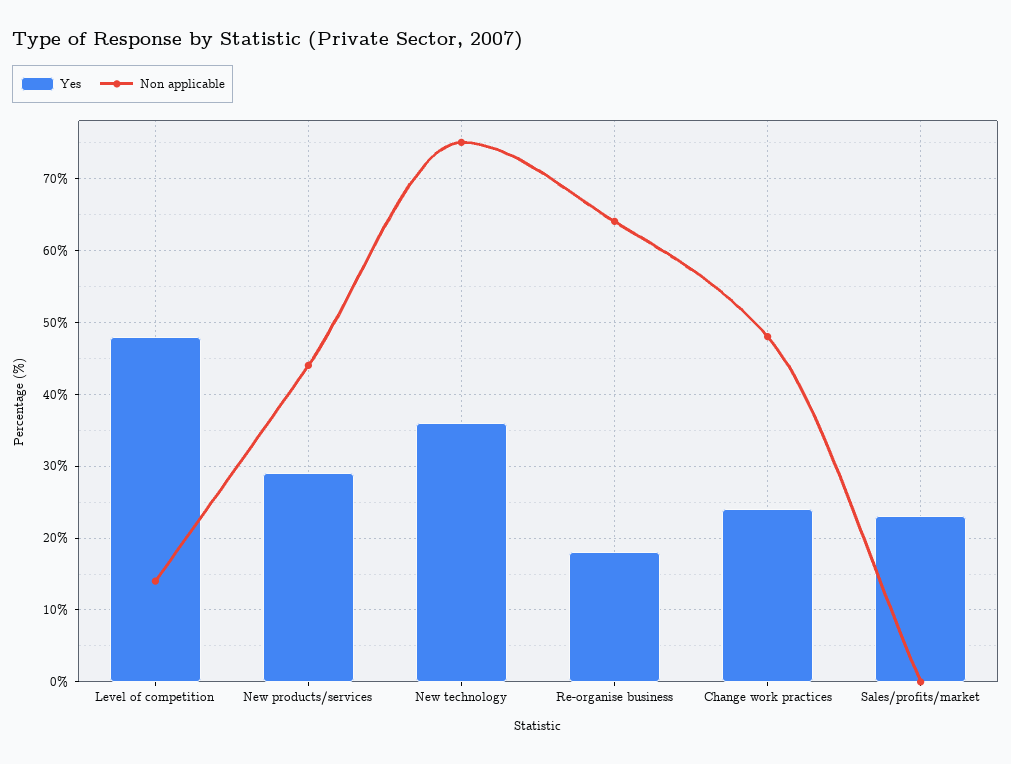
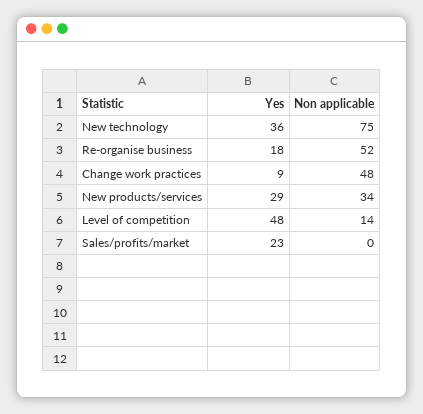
  {
    "Yes": {
      "Level of competition": 48,
      "New products/services": 29,
      "New technology": 36,
      "Re-organise business": 18,
-     "Change work practices": 24,
+     "Change work practices": 9,
      "Sales/profits/market": 23
    },
    "Non applicable": {
      "Level of competition": 14,
-     "New products/services": 44,
+     "New products/services": 34,
      "New technology": 75,
-     "Re-organise business": 64,
+     "Re-organise business": 52,
      "Change work practices": 48,
      "Sales/profits/market": 0
    }
  }

